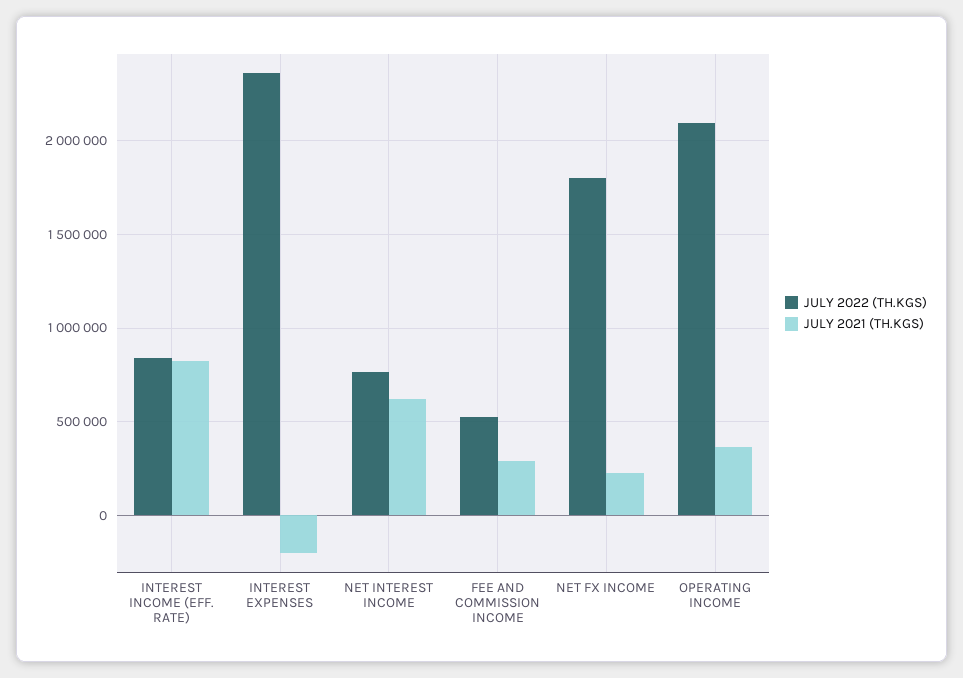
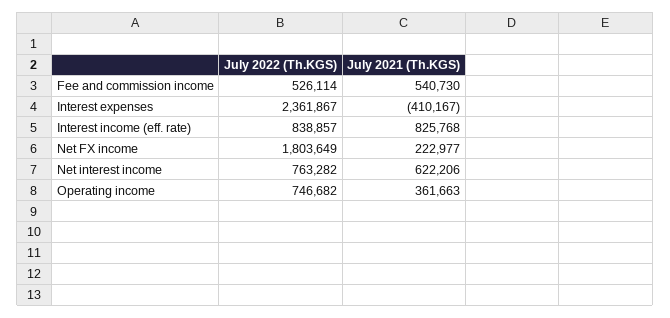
  {
    "JULY 2022 (TH.KGS)": {
      "INTEREST INCOME (EFF. RATE)": 838857,
      "INTEREST EXPENSES": 2361867,
      "NET INTEREST INCOME": 763282,
      "FEE AND COMMISSION INCOME": 526114,
      "NET FX INCOME": 1803649,
-     "OPERATING INCOME": 2100000
+     "OPERATING INCOME": 746682
    },
    "JULY 2021 (TH.KGS)": {
      "INTEREST INCOME (EFF. RATE)": 825768,
-     "INTEREST EXPENSES": -200000,
+     "INTEREST EXPENSES": -410167,
      "NET INTEREST INCOME": 622206,
-     "FEE AND COMMISSION INCOME": 300000,
+     "FEE AND COMMISSION INCOME": 540730,
      "NET FX INCOME": 222977,
      "OPERATING INCOME": 361663
    }
  }

